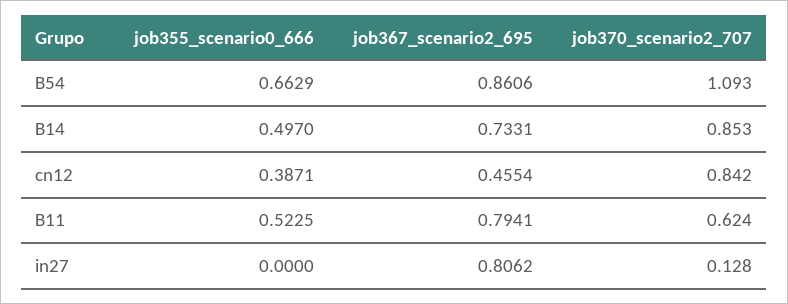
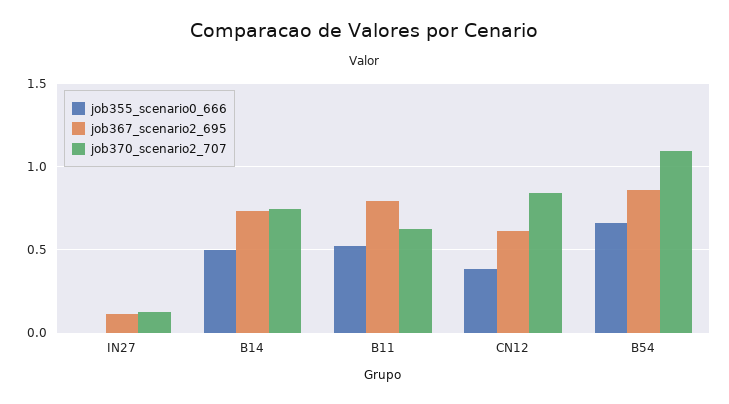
  {
    "job355_scenario0_666": {
      "B54": 0.6629,
      "B14": 0.497,
      "cn12": 0.3871,
      "B11": 0.5225,
      "in27": 0
    },
    "job367_scenario2_695": {
      "B54": 0.8606,
      "B14": 0.7331,
-     "cn12": 0.4554,
+     "cn12": 0.6,
      "B11": 0.7941,
-     "in27": 0.8062
+     "in27": 0.1
    },
    "job370_scenario2_707": {
      "B54": 1.093,
-     "B14": 0.853,
+     "B14": 0.75,
      "cn12": 0.842,
      "B11": 0.624,
      "in27": 0.128
    }
  }

